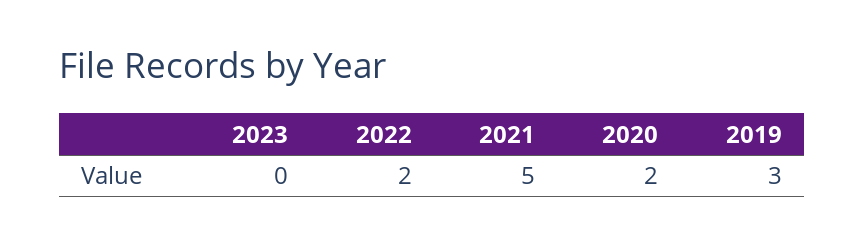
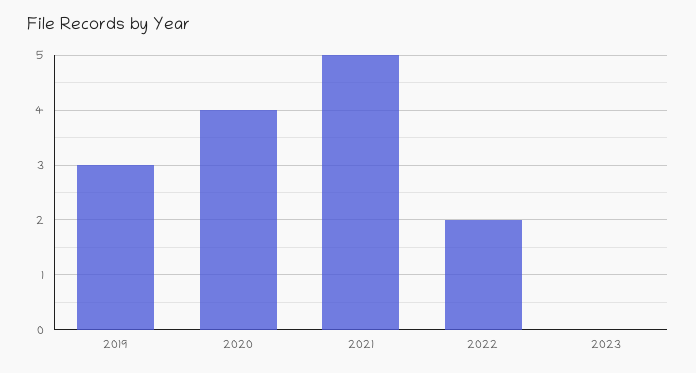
  {
    "2023": 0,
    "2022": 2,
    "2021": 5,
-   "2020": 2,
+   "2020": 4,
    "2019": 3
  }

